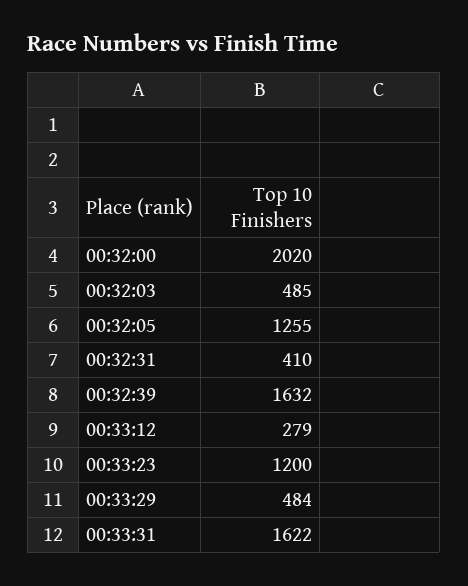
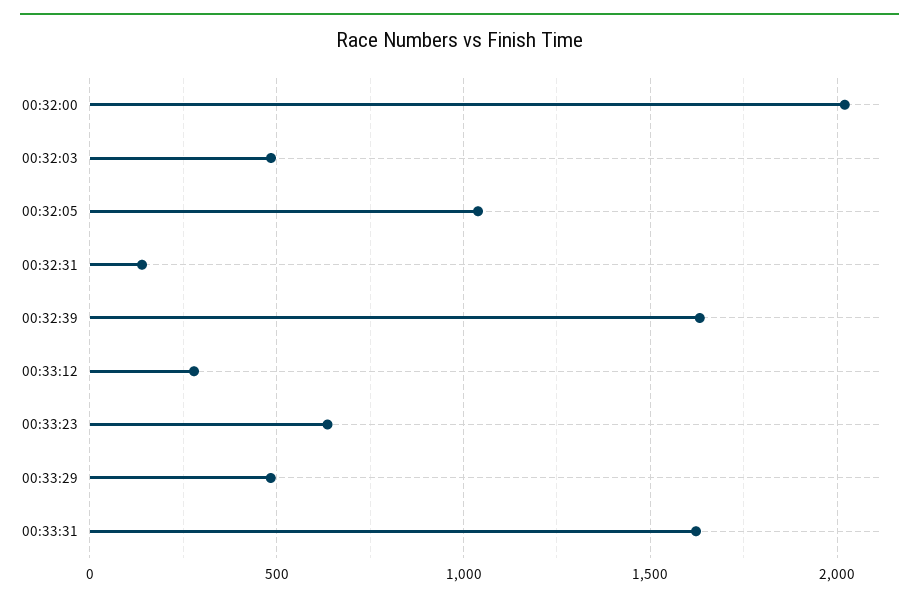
  {
    "00:32:00": 2020,
    "00:32:03": 485,
-   "00:32:05": 1255,
+   "00:32:05": 1050,
-   "00:32:31": 410,
+   "00:32:31": 150,
    "00:32:39": 1632,
    "00:33:12": 279,
-   "00:33:23": 1200,
+   "00:33:23": 650,
    "00:33:29": 484,
    "00:33:31": 1622
  }

